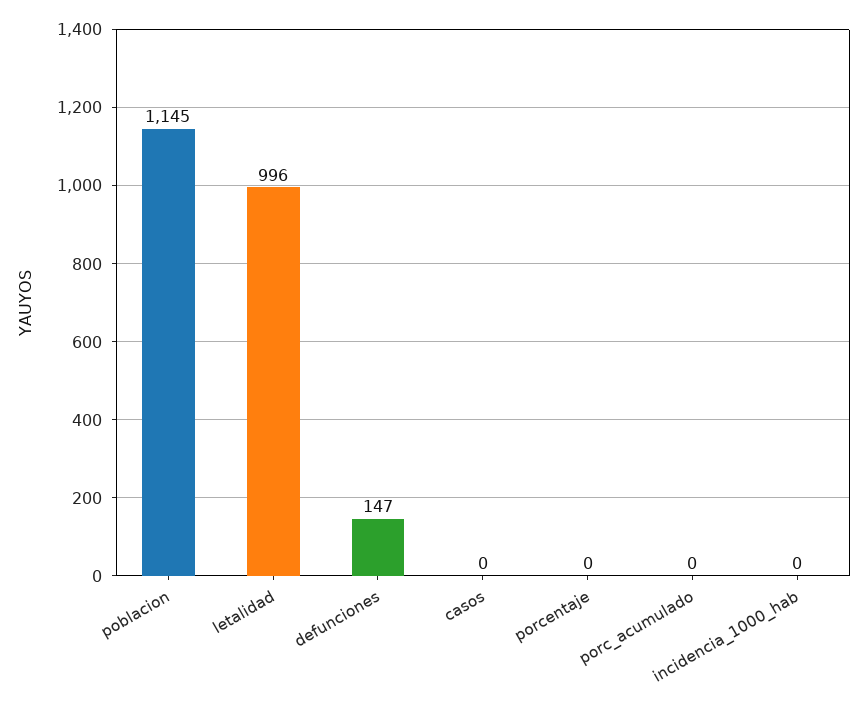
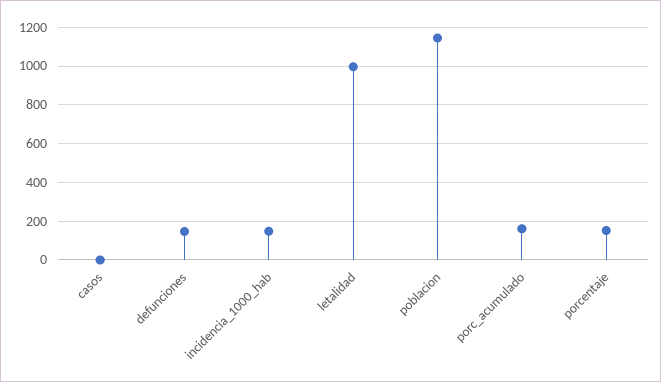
  {
    "poblacion": 1145,
    "letalidad": 996,
    "defunciones": 147,
    "casos": 0,
-   "porcentaje": 0,
+   "porcentaje": 150,
-   "porc_acumulado": 0,
+   "porc_acumulado": 150,
-   "incidencia_1000_hab": 0
+   "incidencia_1000_hab": 150
  }

